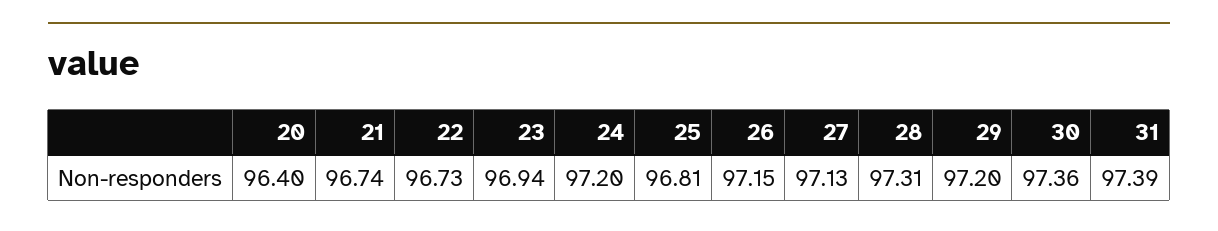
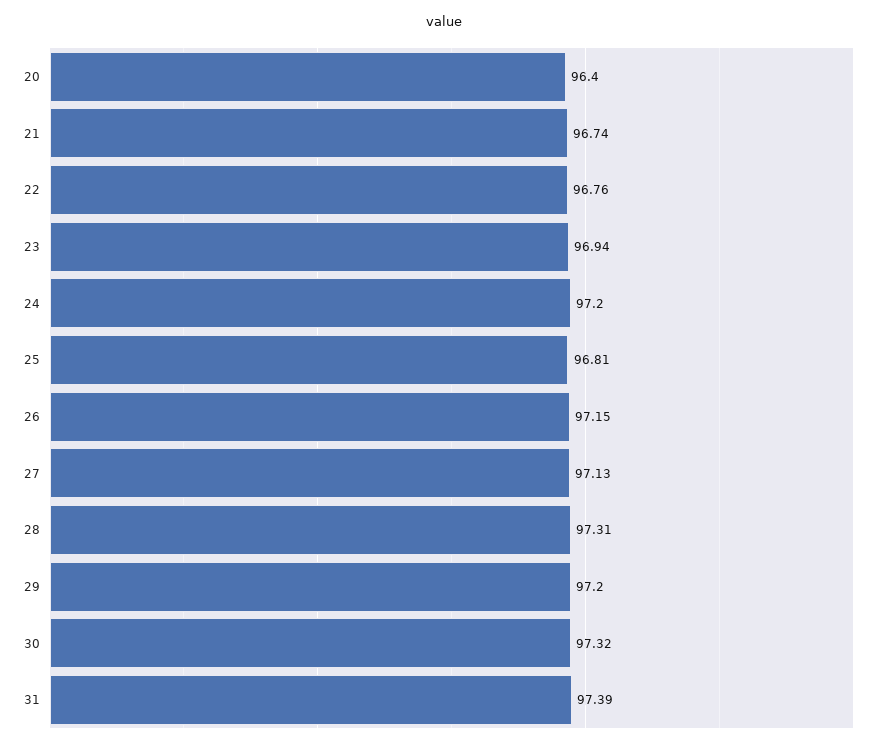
  {
    "20": 96.4,
    "21": 96.74,
-   "22": 96.73,
+   "22": 96.76,
    "23": 96.94,
    "24": 97.2,
    "25": 96.81,
    "26": 97.15,
    "27": 97.13,
    "28": 97.31,
    "29": 97.2,
-   "30": 97.36,
+   "30": 97.32,
    "31": 97.39
  }

